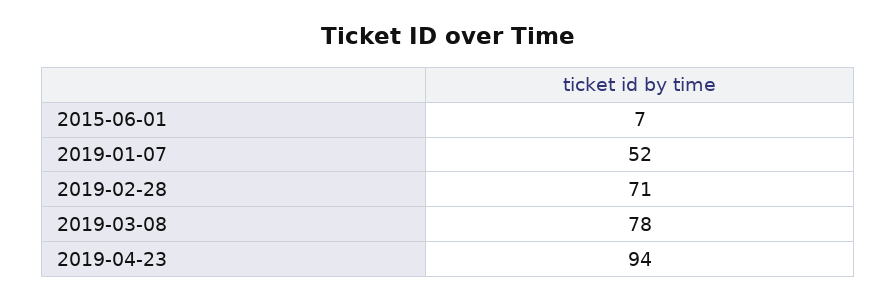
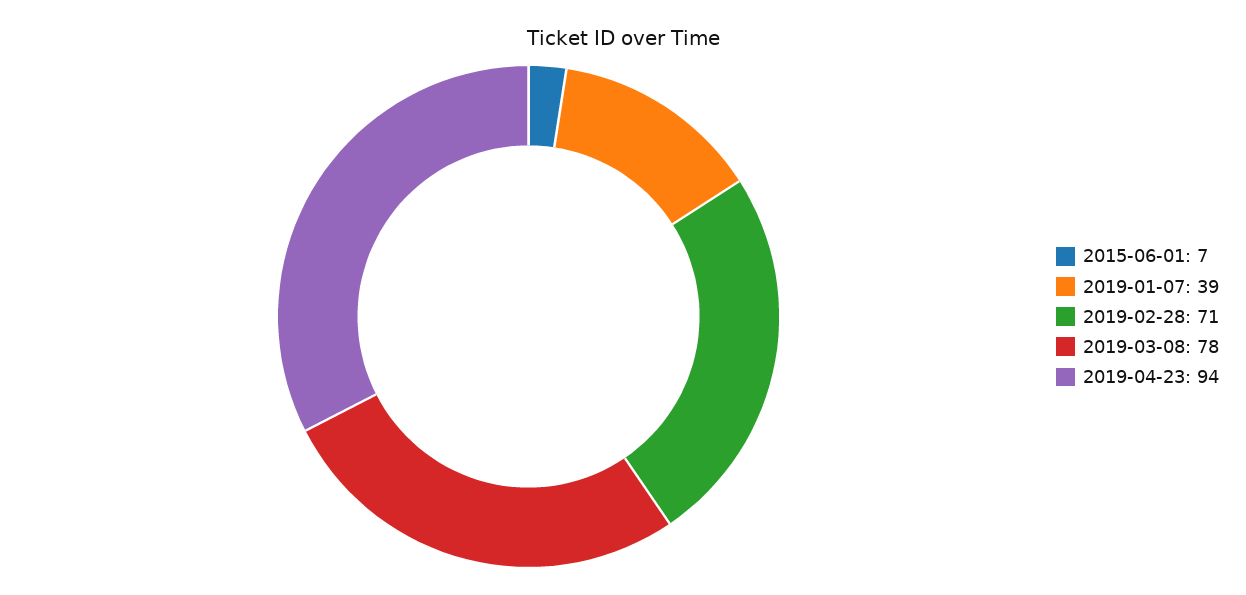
  {
    "2015-06-01": 7,
-   "2019-01-07": 52,
+   "2019-01-07": 39,
    "2019-02-28": 71,
    "2019-03-08": 78,
    "2019-04-23": 94
  }

